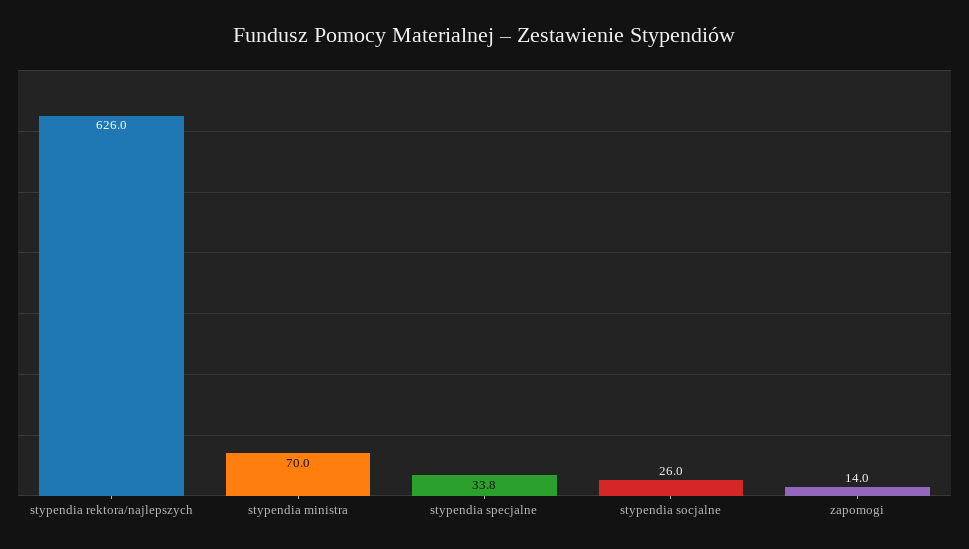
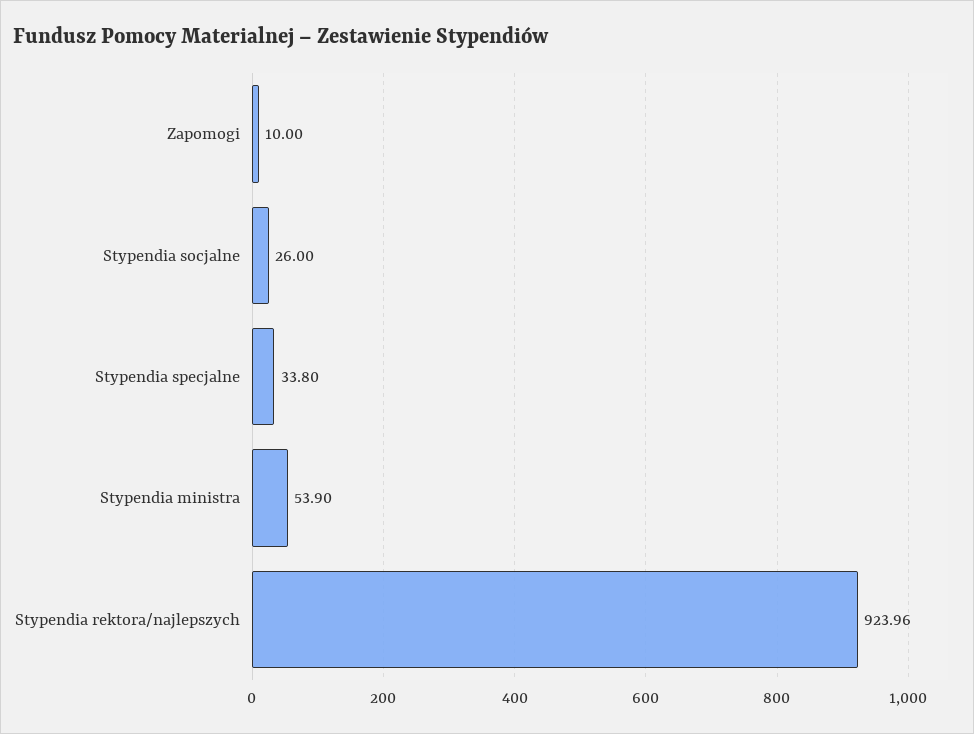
  {
-   "stypendia rektora/najlepszych": 626,
+   "stypendia rektora/najlepszych": 923.96,
-   "stypendia ministra": 70,
+   "stypendia ministra": 53.9,
    "stypendia specjalne": 33.8,
    "stypendia socjalne": 26,
-   "zapomogi": 14
+   "zapomogi": 10
  }

